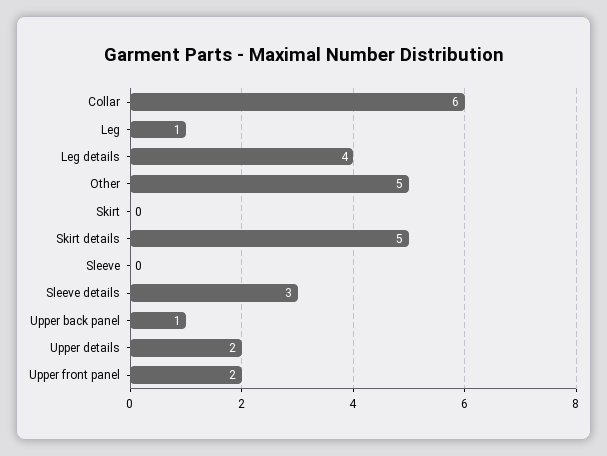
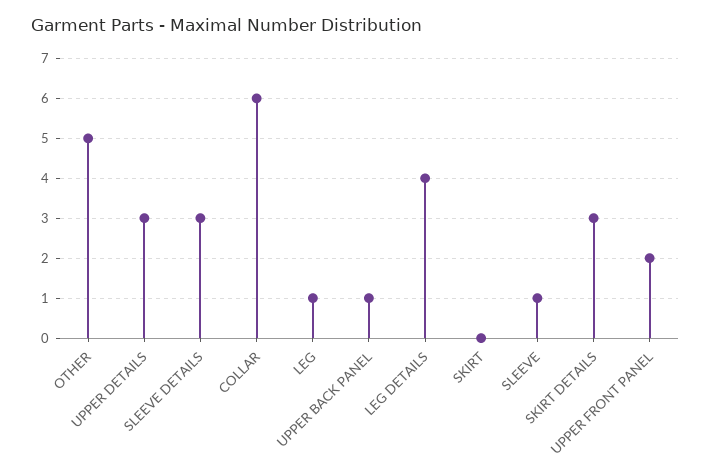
  {
    "Collar": 6,
    "Leg": 1,
    "Leg details": 4,
    "Other": 5,
    "Skirt": 0,
-   "Skirt details": 5,
+   "Skirt details": 3,
-   "Sleeve": 0,
+   "Sleeve": 1,
    "Sleeve details": 3,
    "Upper back panel": 1,
-   "Upper details": 2,
+   "Upper details": 3,
    "Upper front panel": 2
  }

